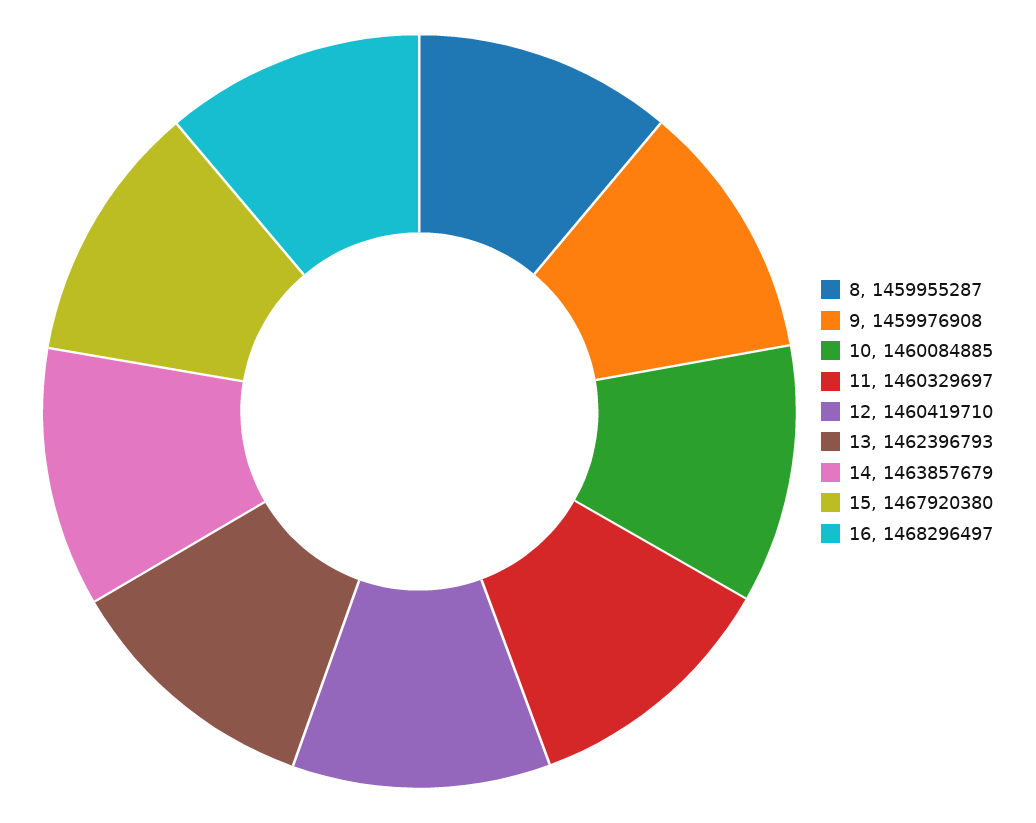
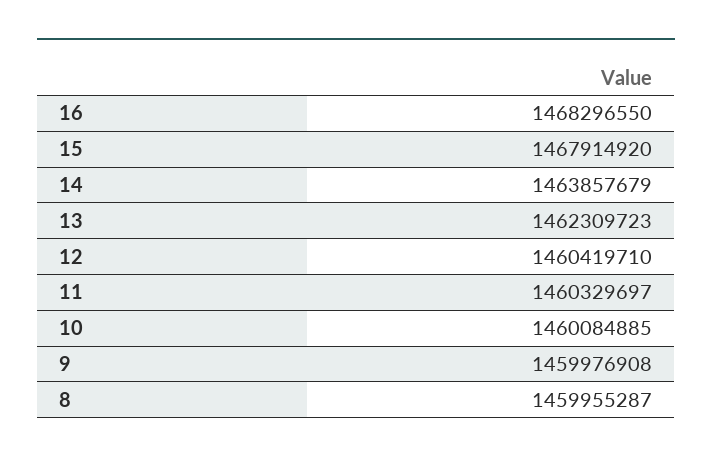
  {
    "8": 1459955287,
    "9": 1459976908,
    "10": 1460084885,
    "11": 1460329697,
    "12": 1460419710,
-   "13": 1462396793,
+   "13": 1462309723,
    "14": 1463857679,
-   "15": 1467920380,
+   "15": 1467914920,
-   "16": 1468296497
+   "16": 1468296550
  }

